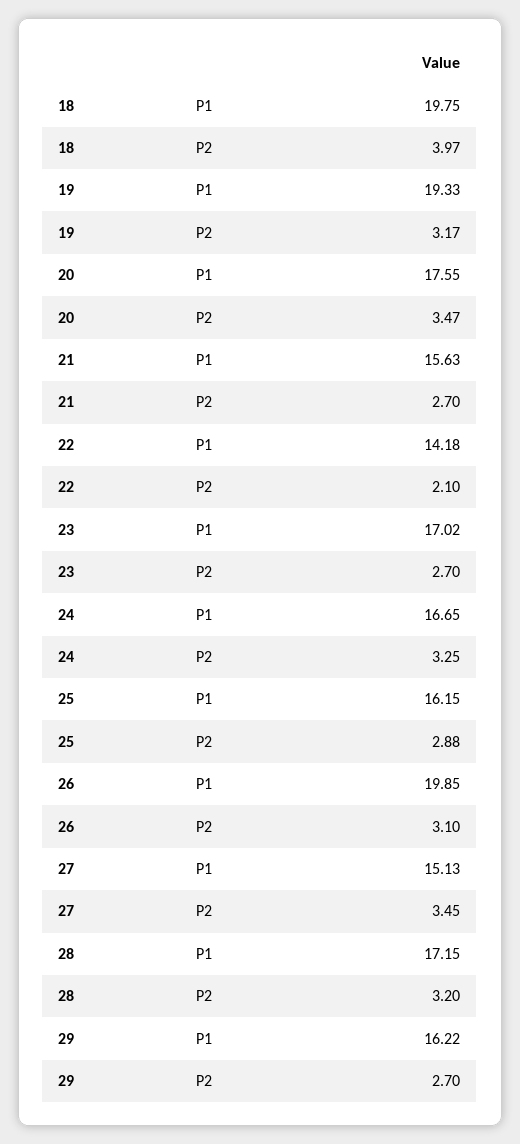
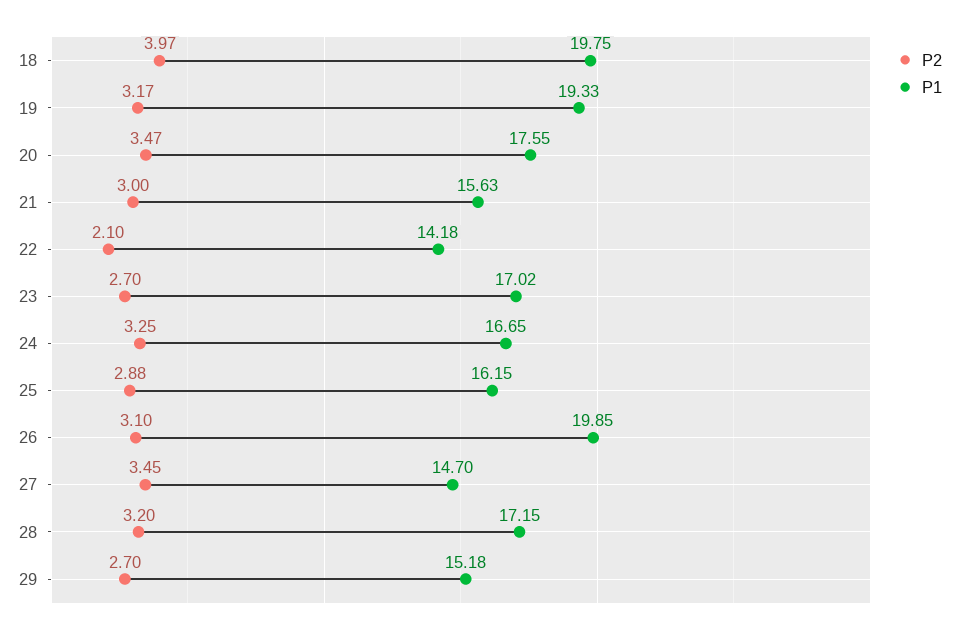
  {
    "P1": {
      "18": 19.75,
      "19": 19.33,
      "20": 17.55,
      "21": 15.63,
      "22": 14.18,
      "23": 17.02,
      "24": 16.65,
      "25": 16.15,
      "26": 19.85,
-     "27": 15.13,
+     "27": 14.7,
      "28": 17.15,
-     "29": 16.22
+     "29": 15.18
    },
    "P2": {
      "18": 3.97,
      "19": 3.17,
      "20": 3.47,
-     "21": 2.7,
+     "21": 3,
      "22": 2.1,
      "23": 2.7,
      "24": 3.25,
      "25": 2.88,
      "26": 3.1,
      "27": 3.45,
      "28": 3.2,
      "29": 2.7
    }
  }

